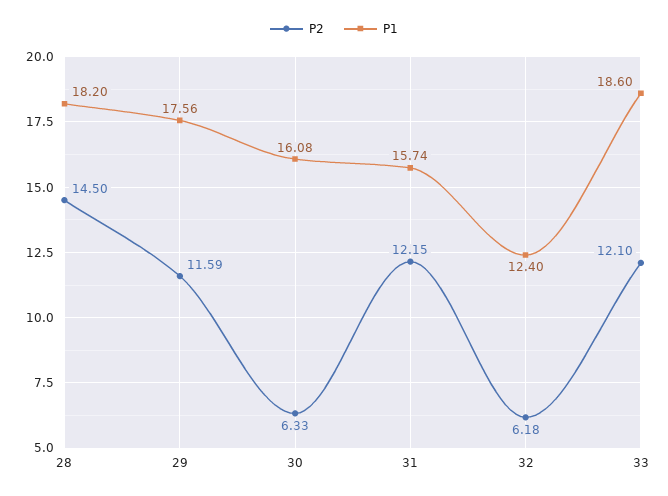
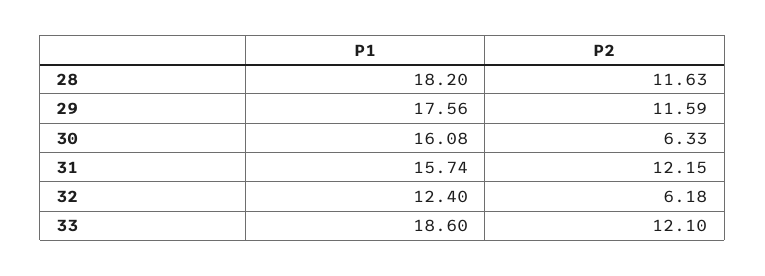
  {
    "P2": {
-     "28": 14.5,
+     "28": 11.63,
      "29": 11.59,
      "30": 6.33,
      "31": 12.15,
      "32": 6.18,
      "33": 12.1
    },
    "P1": {
      "28": 18.2,
      "29": 17.56,
      "30": 16.08,
      "31": 15.74,
      "32": 12.4,
      "33": 18.6
    }
  }

